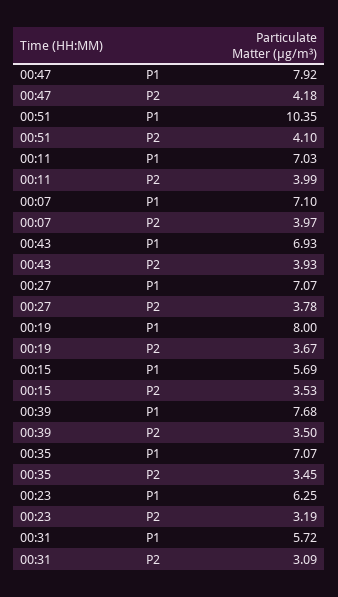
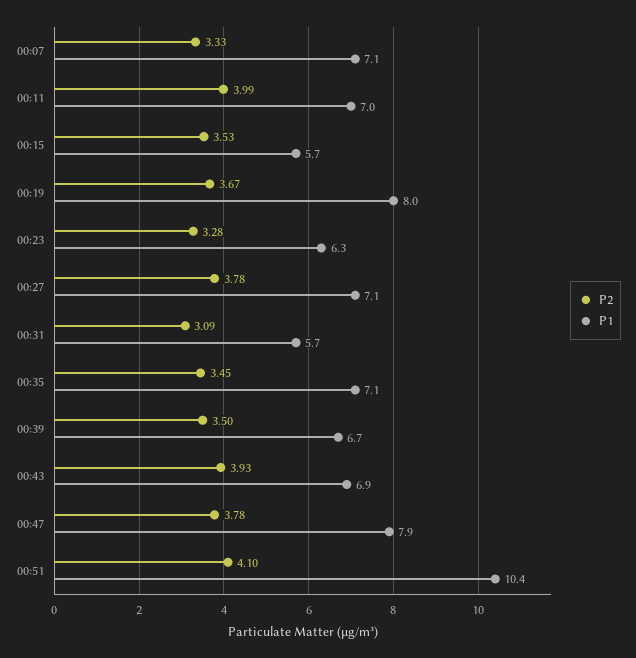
  {
    "P1": {
      "00:47": 7.92,
      "00:51": 10.35,
      "00:11": 7.03,
      "00:07": 7.1,
      "00:43": 6.93,
      "00:27": 7.07,
      "00:19": 8,
      "00:15": 5.69,
-     "00:39": 7.68,
+     "00:39": 6.7,
      "00:35": 7.07,
      "00:23": 6.25,
      "00:31": 5.72
    },
    "P2": {
-     "00:47": 4.18,
+     "00:47": 3.78,
      "00:51": 4.1,
      "00:11": 3.99,
-     "00:07": 3.97,
+     "00:07": 3.33,
      "00:43": 3.93,
      "00:27": 3.78,
      "00:19": 3.67,
      "00:15": 3.53,
      "00:39": 3.5,
      "00:35": 3.45,
-     "00:23": 3.19,
+     "00:23": 3.28,
      "00:31": 3.09
    }
  }

